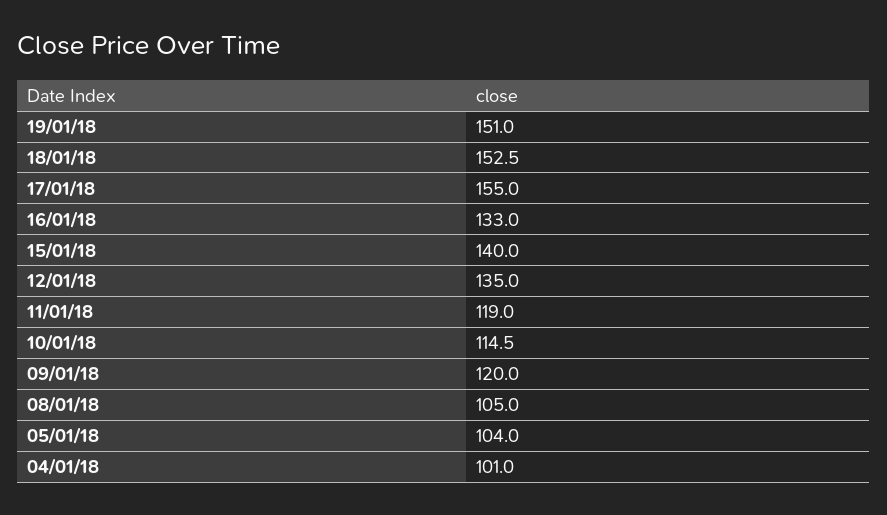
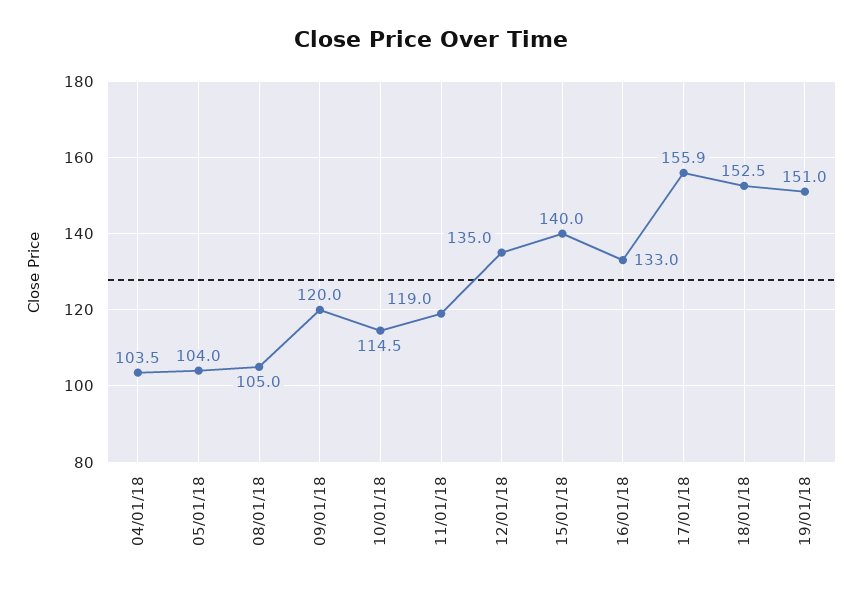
  {
    "19/01/18": 151,
    "18/01/18": 152.5,
-   "17/01/18": 155,
+   "17/01/18": 155.9,
    "16/01/18": 133,
    "15/01/18": 140,
    "12/01/18": 135,
    "11/01/18": 119,
    "10/01/18": 114.5,
    "09/01/18": 120,
    "08/01/18": 105,
    "05/01/18": 104,
-   "04/01/18": 101
+   "04/01/18": 103.5
  }

